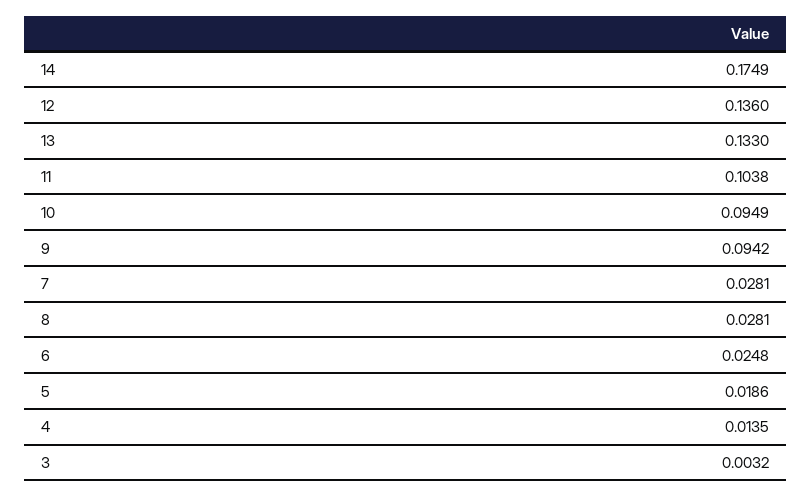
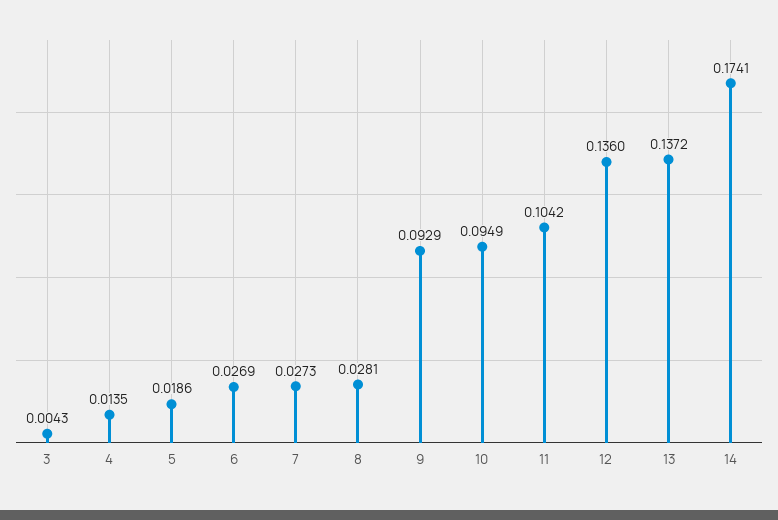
  {
-   "14": 0.1749,
+   "14": 0.1741,
    "12": 0.136,
-   "13": 0.133,
+   "13": 0.1372,
-   "11": 0.1038,
+   "11": 0.1042,
    "10": 0.0949,
-   "9": 0.0942,
+   "9": 0.0929,
-   "7": 0.0281,
+   "7": 0.0273,
    "8": 0.0281,
-   "6": 0.0248,
+   "6": 0.0269,
    "5": 0.0186,
    "4": 0.0135,
-   "3": 0.0032
+   "3": 0.0043
  }

